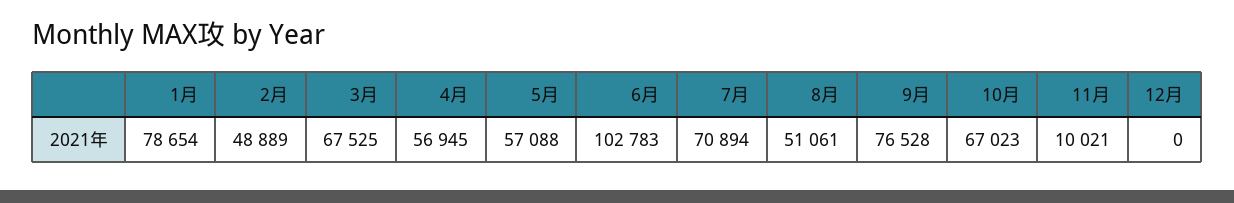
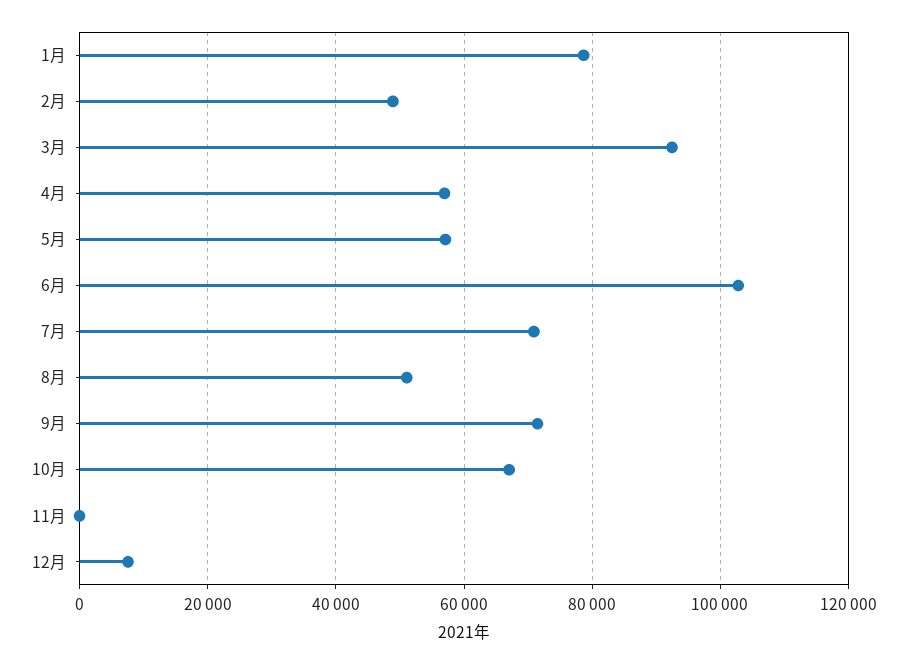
  {
    "1月": 78654,
    "2月": 48889,
-   "3月": 67525,
+   "3月": 92000,
    "4月": 56945,
    "5月": 57088,
    "6月": 102783,
    "7月": 70894,
    "8月": 51061,
-   "9月": 76528,
+   "9月": 72000,
    "10月": 67023,
-   "11月": 10021,
+   "11月": 0,
-   "12月": 0
+   "12月": 8000
  }

